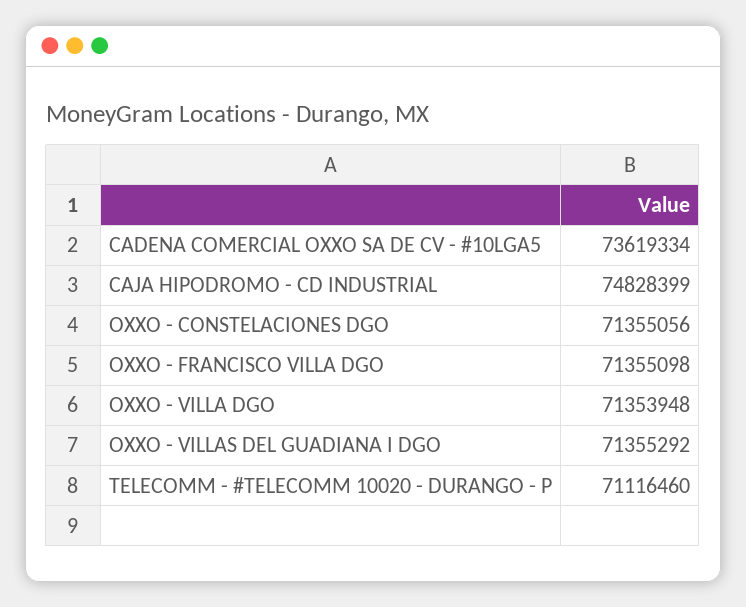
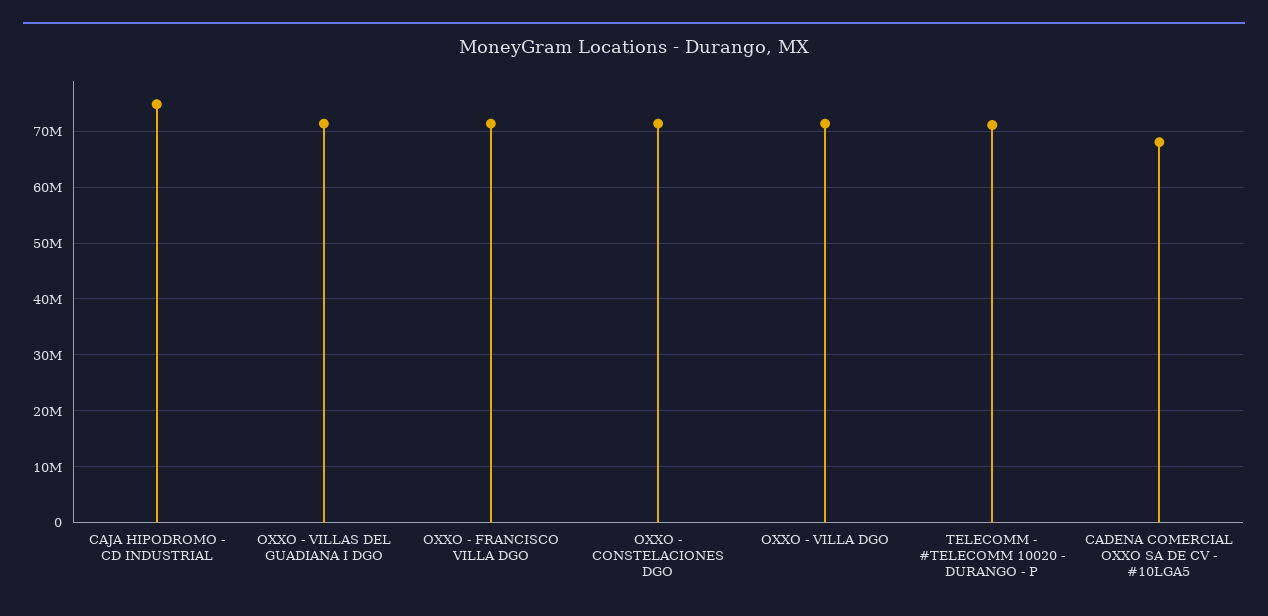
  {
-   "CADENA COMERCIAL OXXO SA DE CV - #10LGA5": 73619334,
+   "CADENA COMERCIAL OXXO SA DE CV - #10LGA5": 68000000,
    "CAJA HIPODROMO - CD INDUSTRIAL": 74828399,
    "OXXO - CONSTELACIONES DGO": 71355056,
    "OXXO - FRANCISCO VILLA DGO": 71355098,
    "OXXO - VILLA DGO": 71353948,
    "OXXO - VILLAS DEL GUADIANA I DGO": 71355292,
    "TELECOMM - #TELECOMM 10020 - DURANGO - P": 71116460
  }

